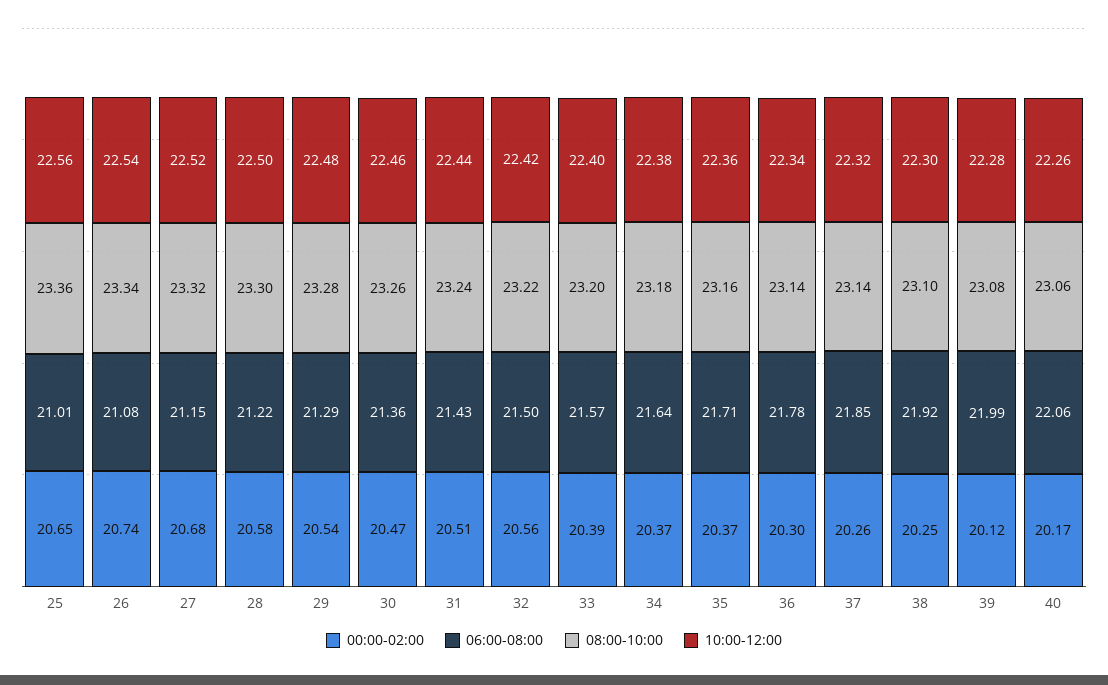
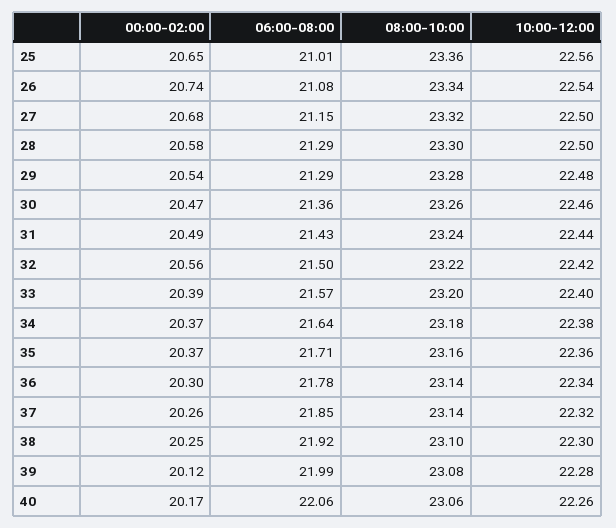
  {
    "00:00-02:00": {
      "25": 20.65,
      "26": 20.74,
      "27": 20.68,
      "28": 20.58,
      "29": 20.54,
      "30": 20.47,
-     "31": 20.51,
+     "31": 20.49,
      "32": 20.56,
      "33": 20.39,
      "34": 20.37,
      "35": 20.37,
      "36": 20.3,
      "37": 20.26,
      "38": 20.25,
      "39": 20.12,
      "40": 20.17
    },
    "06:00-08:00": {
      "25": 21.01,
      "26": 21.08,
      "27": 21.15,
-     "28": 21.22,
+     "28": 21.29,
      "29": 21.29,
      "30": 21.36,
      "31": 21.43,
      "32": 21.5,
      "33": 21.57,
      "34": 21.64,
      "35": 21.71,
      "36": 21.78,
      "37": 21.85,
      "38": 21.92,
      "39": 21.99,
      "40": 22.06
    },
    "08:00-10:00": {
      "25": 23.36,
      "26": 23.34,
      "27": 23.32,
      "28": 23.3,
      "29": 23.28,
      "30": 23.26,
      "31": 23.24,
      "32": 23.22,
      "33": 23.2,
      "34": 23.18,
      "35": 23.16,
      "36": 23.14,
      "37": 23.14,
      "38": 23.1,
      "39": 23.08,
      "40": 23.06
    },
    "10:00-12:00": {
      "25": 22.56,
      "26": 22.54,
-     "27": 22.52,
+     "27": 22.5,
      "28": 22.5,
      "29": 22.48,
      "30": 22.46,
      "31": 22.44,
      "32": 22.42,
      "33": 22.4,
      "34": 22.38,
      "35": 22.36,
      "36": 22.34,
      "37": 22.32,
      "38": 22.3,
      "39": 22.28,
      "40": 22.26
    }
  }

